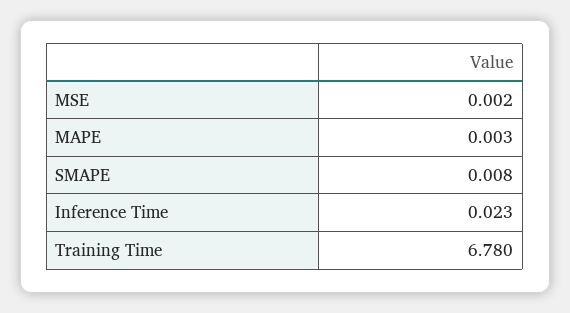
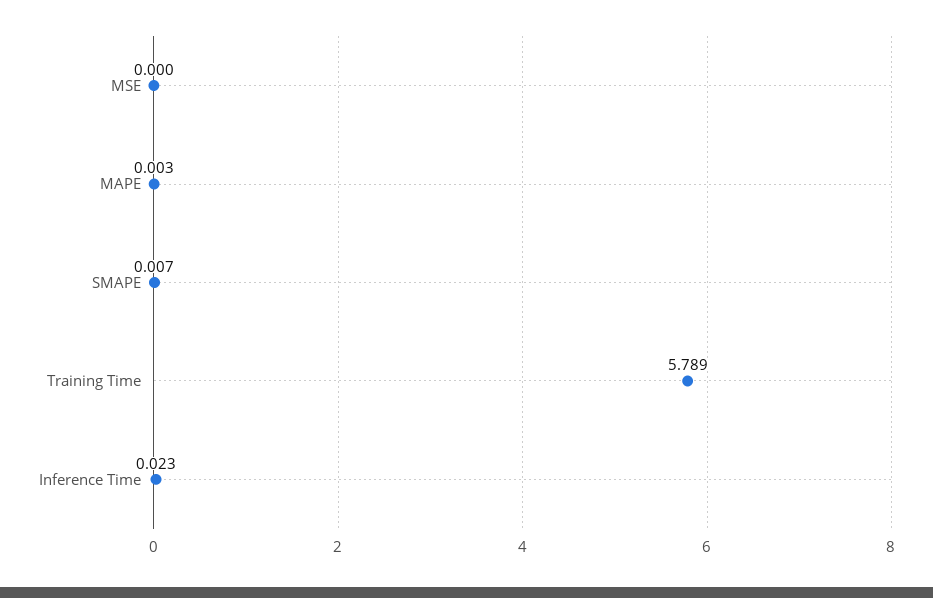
  {
-   "MSE": 0.002,
+   "MSE": 0,
    "MAPE": 0.003,
-   "SMAPE": 0.008,
+   "SMAPE": 0.007,
    "Inference Time": 0.023,
-   "Training Time": 6.78
+   "Training Time": 5.789
  }

